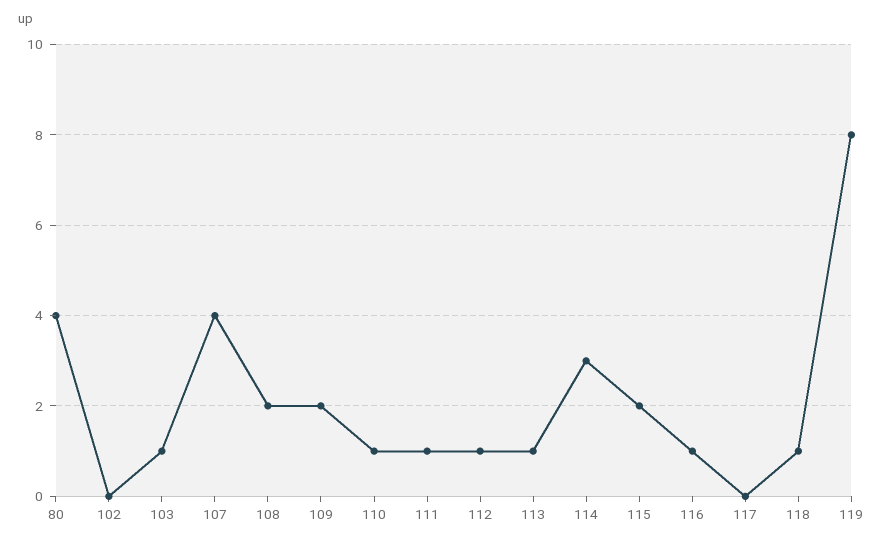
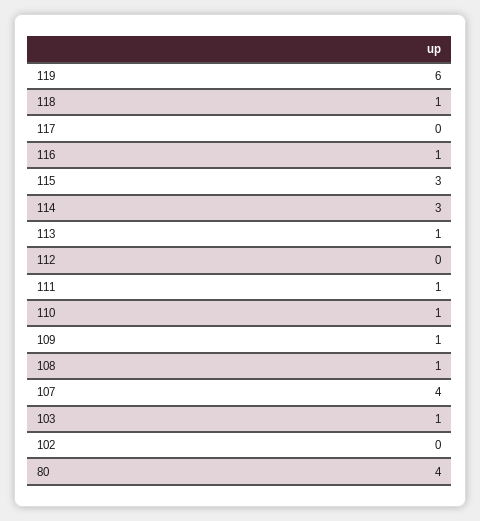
  {
    "80": 4,
    "102": 0,
    "103": 1,
    "107": 4,
-   "108": 2,
+   "108": 1,
-   "109": 2,
+   "109": 1,
    "110": 1,
    "111": 1,
-   "112": 1,
+   "112": 0,
    "113": 1,
    "114": 3,
-   "115": 2,
+   "115": 3,
    "116": 1,
    "117": 0,
    "118": 1,
-   "119": 8
+   "119": 6
  }

